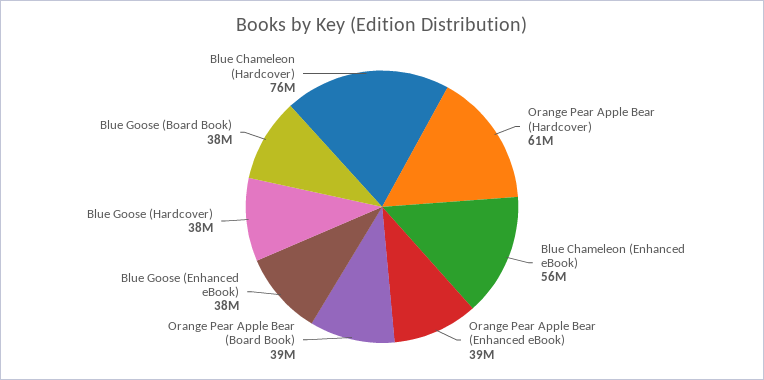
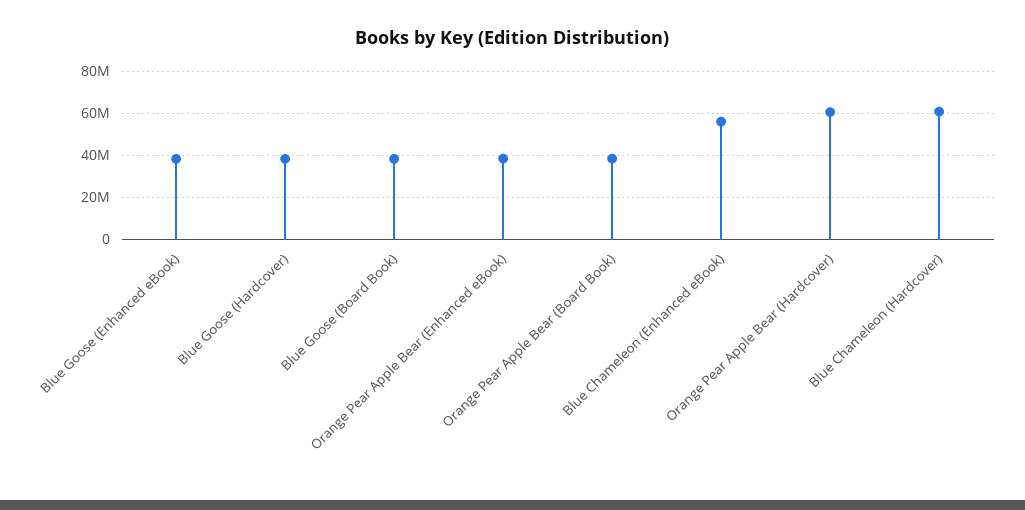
  {
    "Orange Pear Apple Bear (Hardcover)": 61000000,
    "Blue Chameleon (Enhanced eBook)": 56000000,
    "Orange Pear Apple Bear (Enhanced eBook)": 39000000,
    "Orange Pear Apple Bear (Board Book)": 39000000,
    "Blue Goose (Enhanced eBook)": 38000000,
    "Blue Goose (Hardcover)": 38000000,
    "Blue Goose (Board Book)": 38000000,
-   "Blue Chameleon (Hardcover)": 76000000
+   "Blue Chameleon (Hardcover)": 60000000
  }

